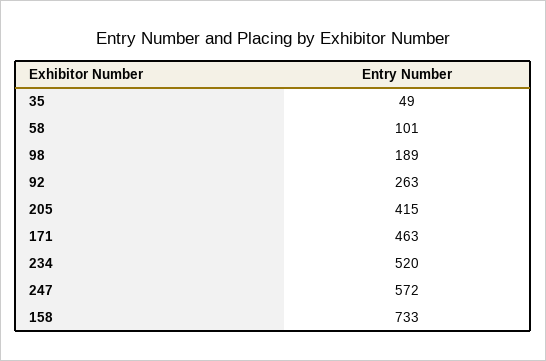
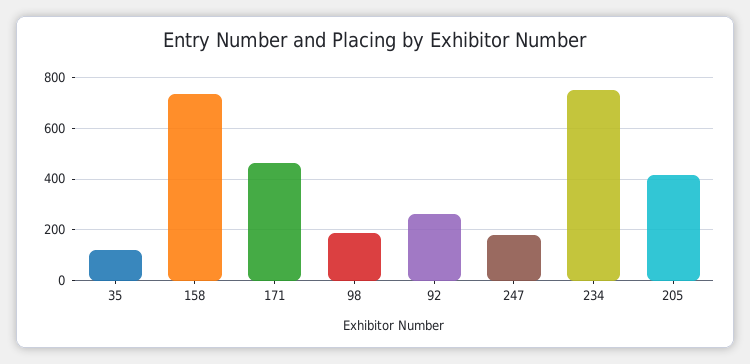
  {
-   "35": 49,
+   "35": 125,
-   "58": 101,
    "98": 189,
    "92": 263,
    "205": 415,
    "171": 463,
-   "234": 520,
+   "234": 750,
-   "247": 572,
+   "247": 175,
    "158": 733
  }

